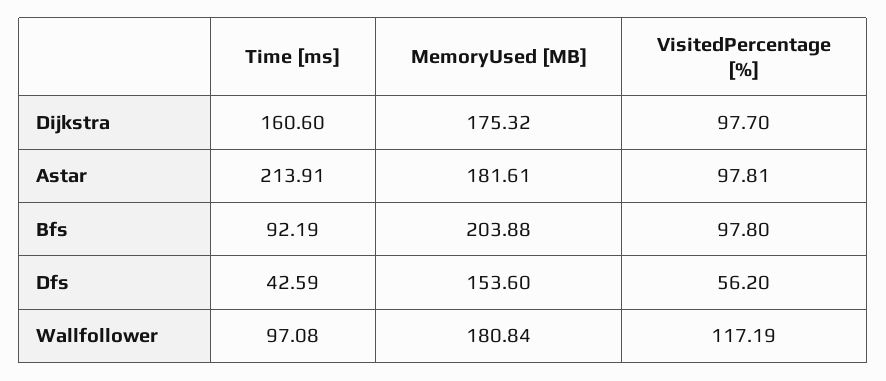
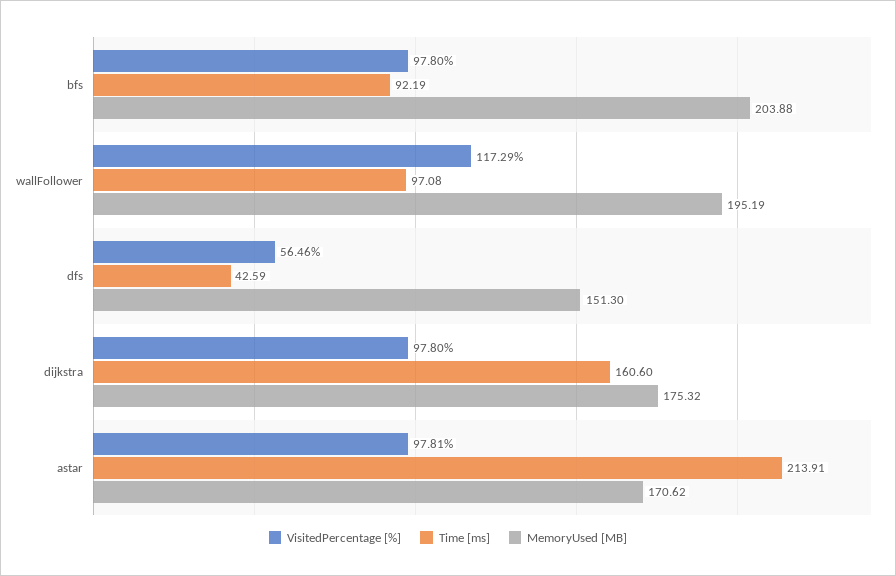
  {
    "Time [ms]": {
      "Dijkstra": 160.6,
      "Astar": 213.91,
      "Bfs": 92.19,
      "Dfs": 42.59,
      "Wallfollower": 97.08
    },
    "MemoryUsed [MB]": {
      "Dijkstra": 175.32,
-     "Astar": 181.61,
+     "Astar": 170.62,
      "Bfs": 203.88,
-     "Dfs": 153.6,
+     "Dfs": 151.3,
-     "Wallfollower": 180.84
+     "Wallfollower": 195.19
    },
    "VisitedPercentage [%]": {
-     "Dijkstra": 97.7,
+     "Dijkstra": 97.8,
      "Astar": 97.81,
      "Bfs": 97.8,
-     "Dfs": 56.2,
+     "Dfs": 56.46,
-     "Wallfollower": 117.19
+     "Wallfollower": 117.29
    }
  }

